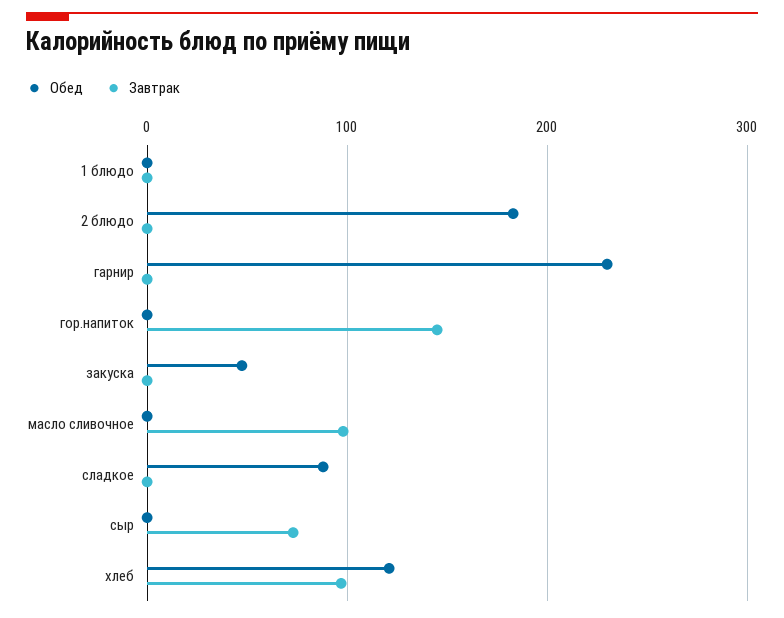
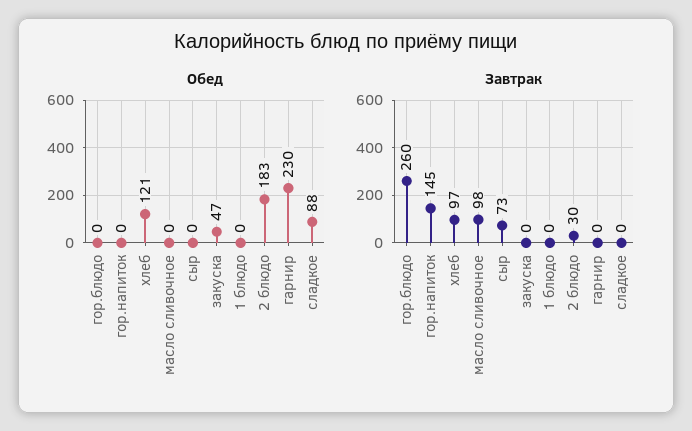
  {
    "Обед": {
      "1 блюдо": 0,
      "2 блюдо": 183,
      "гарнир": 230,
      "гор.напиток": 0,
      "закуска": 47,
      "масло сливочное": 0,
      "сладкое": 88,
      "сыр": 0,
-     "хлеб": 121
+     "хлеб": 121,
+     "гор.блюдо": 0
    },
    "Завтрак": {
      "1 блюдо": 0,
-     "2 блюдо": 0,
+     "2 блюдо": 30,
      "гарнир": 0,
      "гор.напиток": 145,
      "закуска": 0,
      "масло сливочное": 98,
      "сладкое": 0,
      "сыр": 73,
-     "хлеб": 97
+     "хлеб": 97,
+     "гор.блюдо": 260
    }
  }

